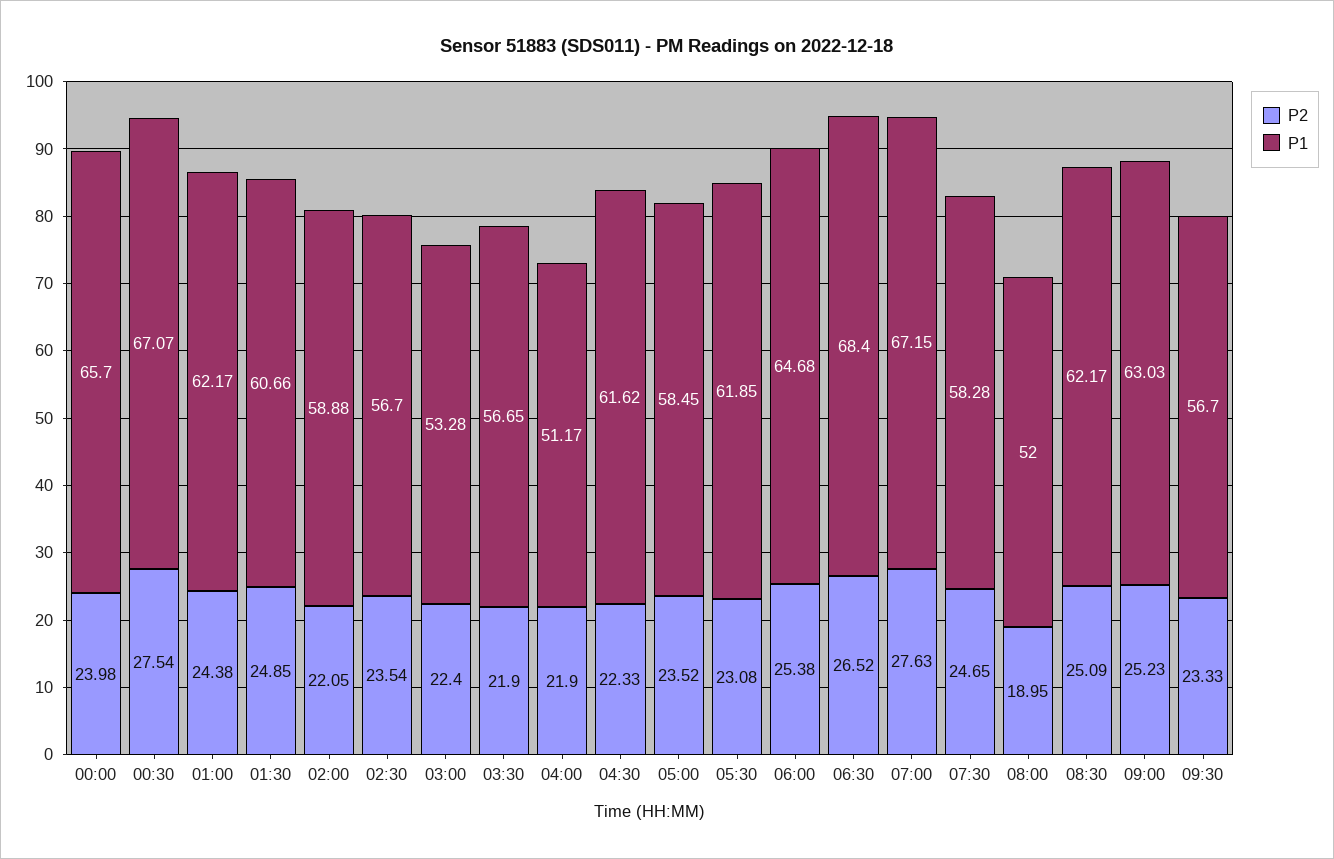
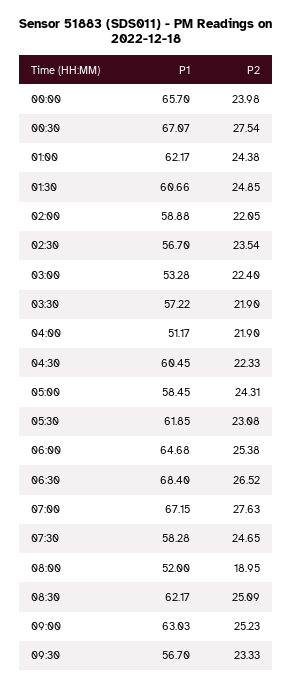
  {
    "P2": {
      "00:00": 23.98,
      "00:30": 27.54,
      "01:00": 24.38,
      "01:30": 24.85,
      "02:00": 22.05,
      "02:30": 23.54,
      "03:00": 22.4,
      "03:30": 21.9,
      "04:00": 21.9,
      "04:30": 22.33,
-     "05:00": 23.52,
+     "05:00": 24.31,
      "05:30": 23.08,
      "06:00": 25.38,
      "06:30": 26.52,
      "07:00": 27.63,
      "07:30": 24.65,
      "08:00": 18.95,
      "08:30": 25.09,
      "09:00": 25.23,
      "09:30": 23.33
    },
    "P1": {
      "00:00": 65.7,
      "00:30": 67.07,
      "01:00": 62.17,
      "01:30": 60.66,
      "02:00": 58.88,
      "02:30": 56.7,
      "03:00": 53.28,
-     "03:30": 56.65,
+     "03:30": 57.22,
      "04:00": 51.17,
-     "04:30": 61.62,
+     "04:30": 60.45,
      "05:00": 58.45,
      "05:30": 61.85,
      "06:00": 64.68,
      "06:30": 68.4,
      "07:00": 67.15,
      "07:30": 58.28,
      "08:00": 52,
      "08:30": 62.17,
      "09:00": 63.03,
      "09:30": 56.7
    }
  }

